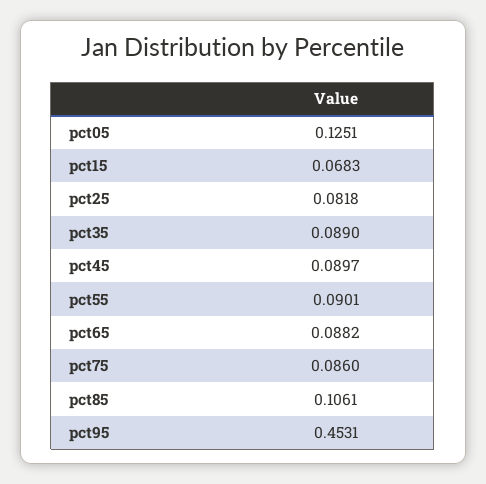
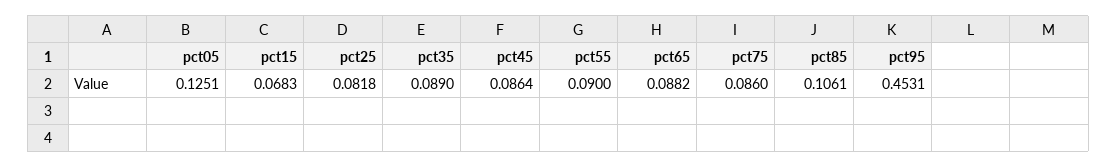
  {
    "pct05": 0.1251,
    "pct15": 0.0683,
    "pct25": 0.0818,
    "pct35": 0.089,
-   "pct45": 0.0897,
+   "pct45": 0.0864,
-   "pct55": 0.0901,
+   "pct55": 0.09,
    "pct65": 0.0882,
    "pct75": 0.086,
    "pct85": 0.1061,
    "pct95": 0.4531
  }

